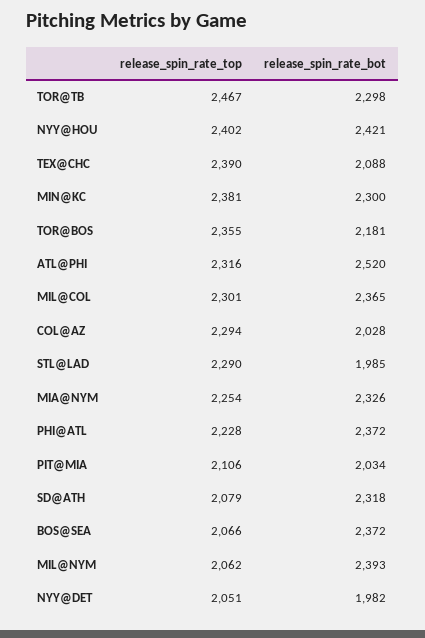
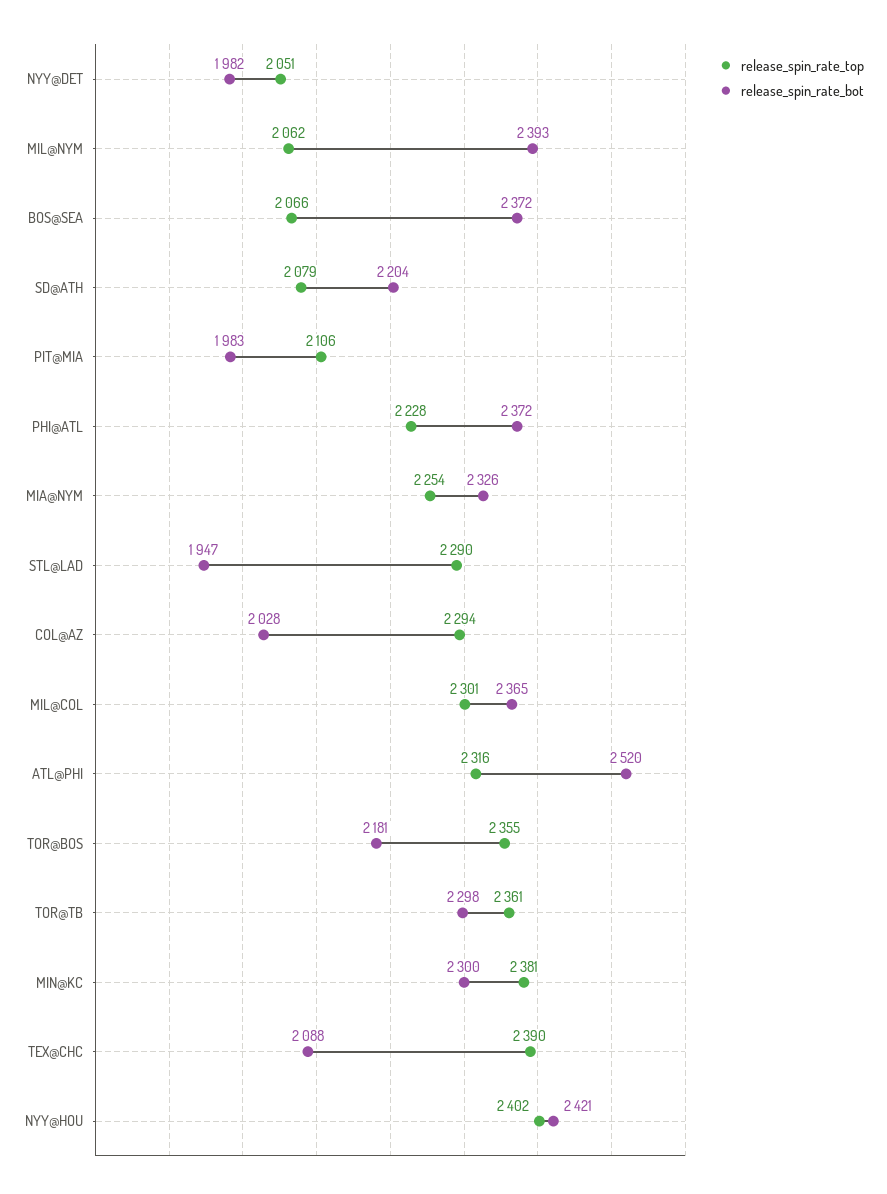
  {
    "release_spin_rate_top": {
-     "TOR@TB": 2467,
+     "TOR@TB": 2361,
      "NYY@HOU": 2402,
      "TEX@CHC": 2390,
      "MIN@KC": 2381,
      "TOR@BOS": 2355,
      "ATL@PHI": 2316,
      "MIL@COL": 2301,
      "COL@AZ": 2294,
      "STL@LAD": 2290,
      "MIA@NYM": 2254,
      "PHI@ATL": 2228,
      "PIT@MIA": 2106,
      "SD@ATH": 2079,
      "BOS@SEA": 2066,
      "MIL@NYM": 2062,
      "NYY@DET": 2051
    },
    "release_spin_rate_bot": {
      "TOR@TB": 2298,
      "NYY@HOU": 2421,
      "TEX@CHC": 2088,
      "MIN@KC": 2300,
      "TOR@BOS": 2181,
      "ATL@PHI": 2520,
      "MIL@COL": 2365,
      "COL@AZ": 2028,
-     "STL@LAD": 1985,
+     "STL@LAD": 1947,
      "MIA@NYM": 2326,
      "PHI@ATL": 2372,
-     "PIT@MIA": 2034,
+     "PIT@MIA": 1983,
-     "SD@ATH": 2318,
+     "SD@ATH": 2204,
      "BOS@SEA": 2372,
      "MIL@NYM": 2393,
      "NYY@DET": 1982
    }
  }

